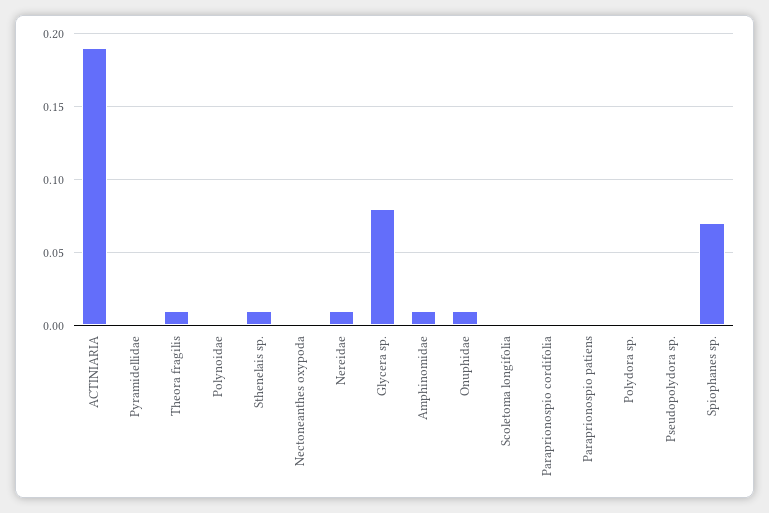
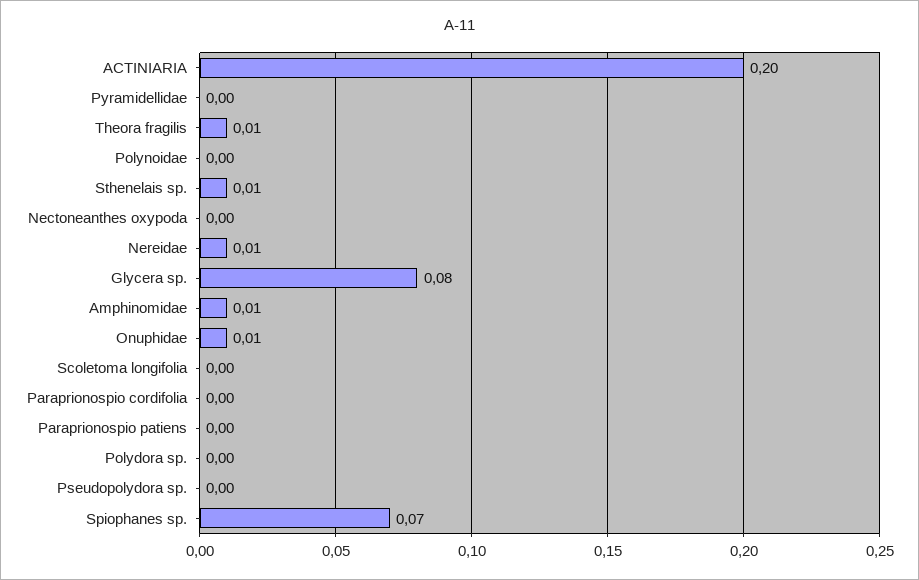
  {
-   "ACTINIARIA": 0.19,
+   "ACTINIARIA": 0.2,
    "Pyramidellidae": 0,
    "Theora fragilis": 0.01,
    "Polynoidae": 0,
    "Sthenelais sp.": 0.01,
    "Nectoneanthes oxypoda": 0,
    "Nereidae": 0.01,
    "Glycera sp.": 0.08,
    "Amphinomidae": 0.01,
    "Onuphidae": 0.01,
    "Scoletoma longifolia": 0,
    "Paraprionospio cordifolia": 0,
    "Paraprionospio patiens": 0,
    "Polydora sp.": 0,
    "Pseudopolydora sp.": 0,
    "Spiophanes sp.": 0.07
  }

